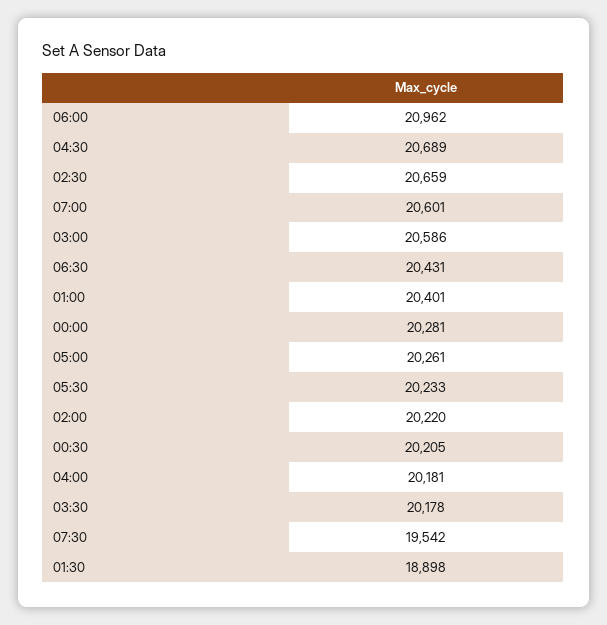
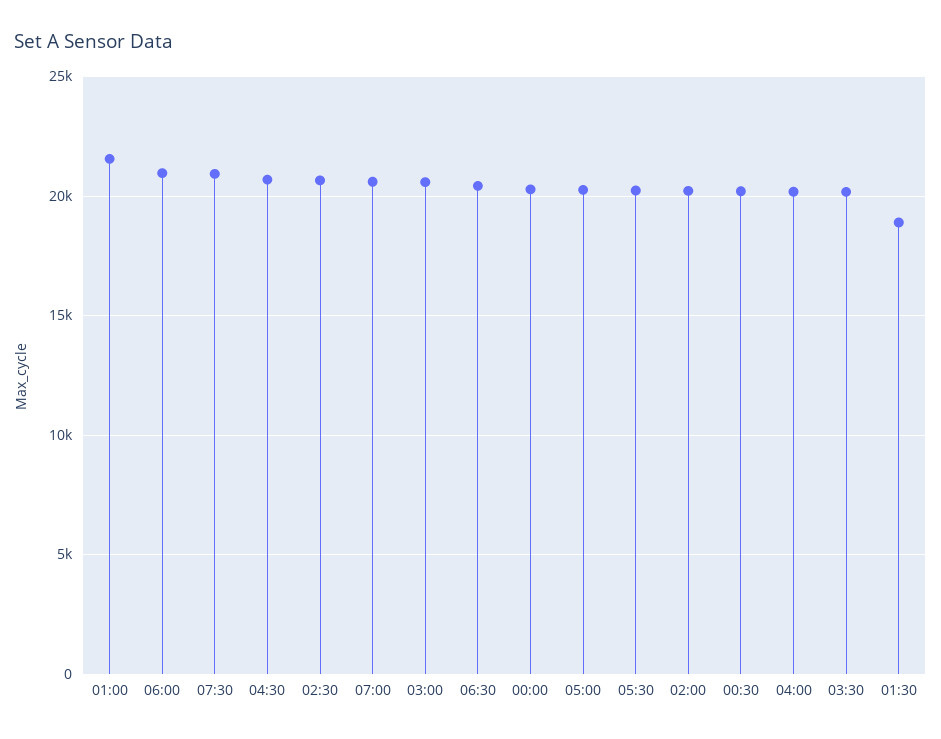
  {
    "06:00": 20962,
    "04:30": 20689,
    "02:30": 20659,
    "07:00": 20601,
    "03:00": 20586,
    "06:30": 20431,
-   "01:00": 20401,
+   "01:00": 21500,
    "00:00": 20281,
    "05:00": 20261,
    "05:30": 20233,
    "02:00": 20220,
    "00:30": 20205,
    "04:00": 20181,
    "03:30": 20178,
-   "07:30": 19542,
+   "07:30": 21000,
    "01:30": 18898
  }

